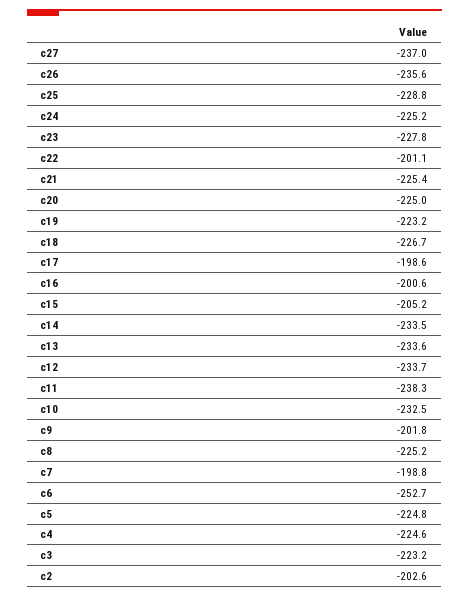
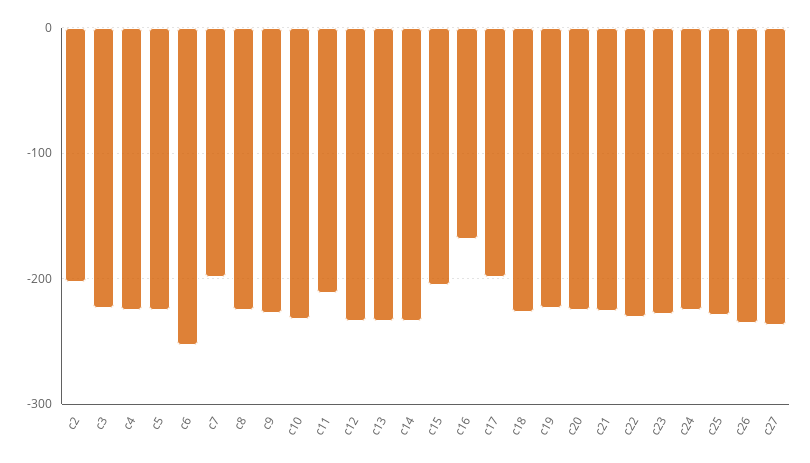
  {
    "c27": -237,
    "c26": -235.6,
    "c25": -228.8,
    "c24": -225.2,
    "c23": -227.8,
-   "c22": -201.1,
+   "c22": -230,
    "c21": -225.4,
    "c20": -225,
    "c19": -223.2,
    "c18": -226.7,
    "c17": -198.6,
-   "c16": -200.6,
+   "c16": -170,
    "c15": -205.2,
    "c14": -233.5,
    "c13": -233.6,
    "c12": -233.7,
-   "c11": -238.3,
+   "c11": -210,
    "c10": -232.5,
-   "c9": -201.8,
+   "c9": -230,
    "c8": -225.2,
    "c7": -198.8,
    "c6": -252.7,
    "c5": -224.8,
    "c4": -224.6,
    "c3": -223.2,
    "c2": -202.6
  }

